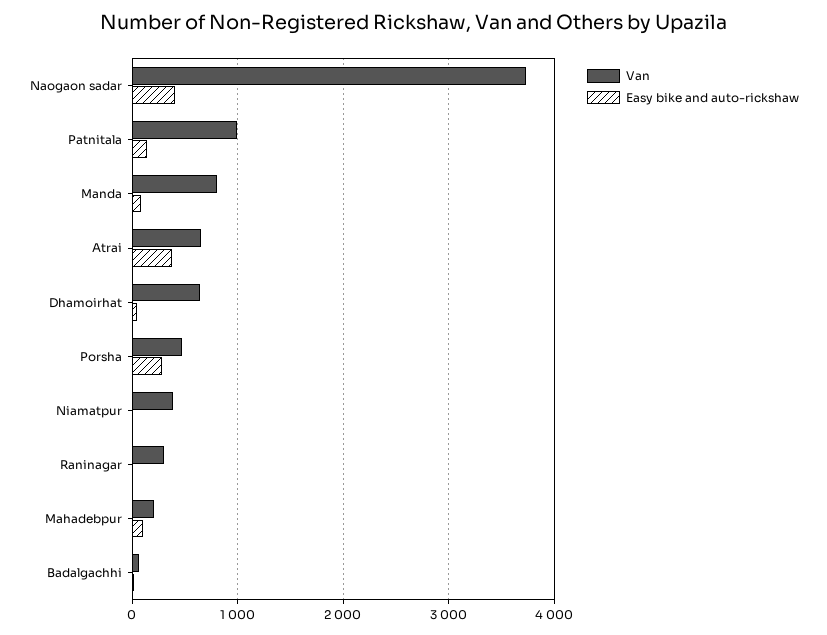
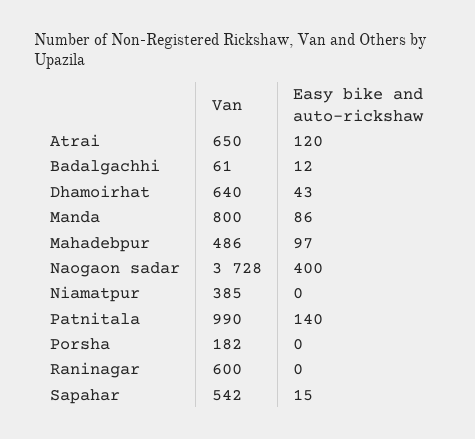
  {
    "Van": {
      "Naogaon sadar": 3728,
      "Patnitala": 990,
      "Manda": 800,
      "Atrai": 650,
      "Dhamoirhat": 640,
-     "Porsha": 500,
+     "Porsha": 182,
      "Niamatpur": 385,
-     "Raninagar": 300,
+     "Raninagar": 600,
-     "Mahadebpur": 200,
+     "Mahadebpur": 486,
-     "Badalgachhi": 61
+     "Badalgachhi": 61,
+     "Sapahar": 542
    },
    "Easy bike and auto-rickshaw": {
      "Naogaon sadar": 400,
      "Patnitala": 140,
      "Manda": 86,
-     "Atrai": 400,
+     "Atrai": 120,
      "Dhamoirhat": 43,
-     "Porsha": 300,
+     "Porsha": 0,
      "Niamatpur": 0,
      "Raninagar": 0,
      "Mahadebpur": 97,
-     "Badalgachhi": 12
+     "Badalgachhi": 12,
+     "Sapahar": 15
    }
  }

